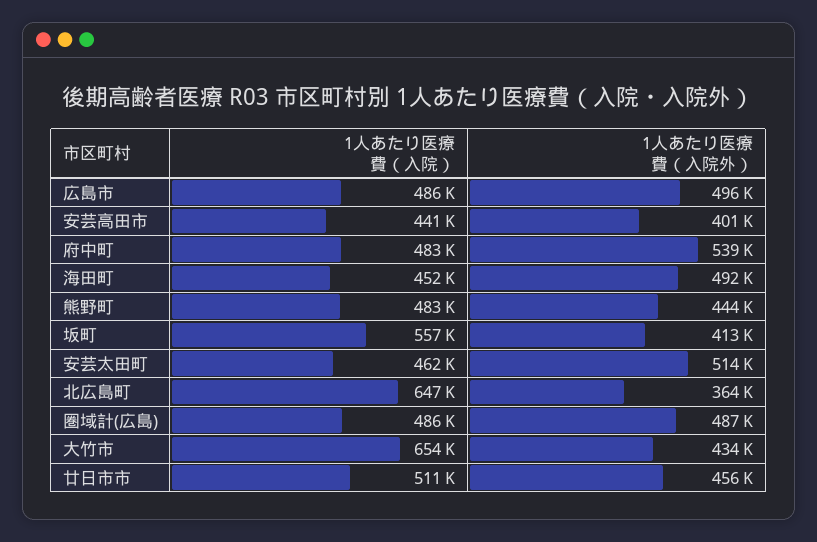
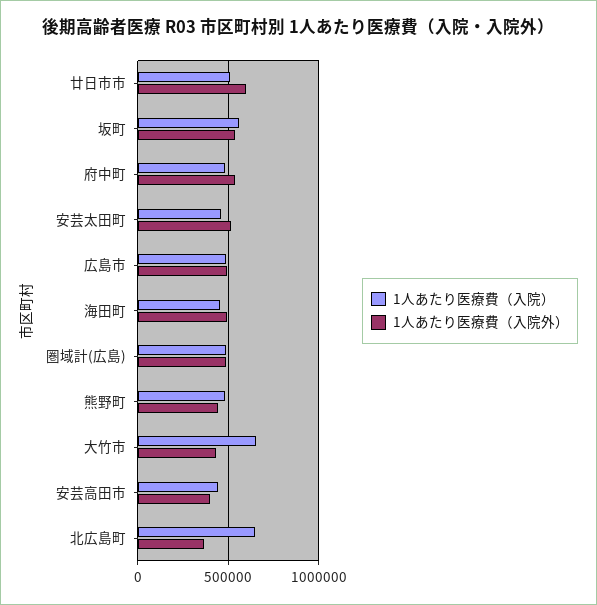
  {
    "1人あたり医療費（入院）": {
      "広島市": 486000,
      "安芸高田市": 441000,
      "府中町": 483000,
      "海田町": 452000,
      "熊野町": 483000,
      "坂町": 557000,
      "安芸太田町": 462000,
      "北広島町": 647000,
      "圏域計(広島)": 486000,
      "大竹市": 654000,
      "廿日市市": 511000
    },
    "1人あたり医療費（入院外）": {
      "広島市": 496000,
      "安芸高田市": 401000,
      "府中町": 539000,
      "海田町": 492000,
      "熊野町": 444000,
-     "坂町": 413000,
+     "坂町": 550000,
      "安芸太田町": 514000,
      "北広島町": 364000,
      "圏域計(広島)": 487000,
      "大竹市": 434000,
-     "廿日市市": 456000
+     "廿日市市": 600000
    }
  }

